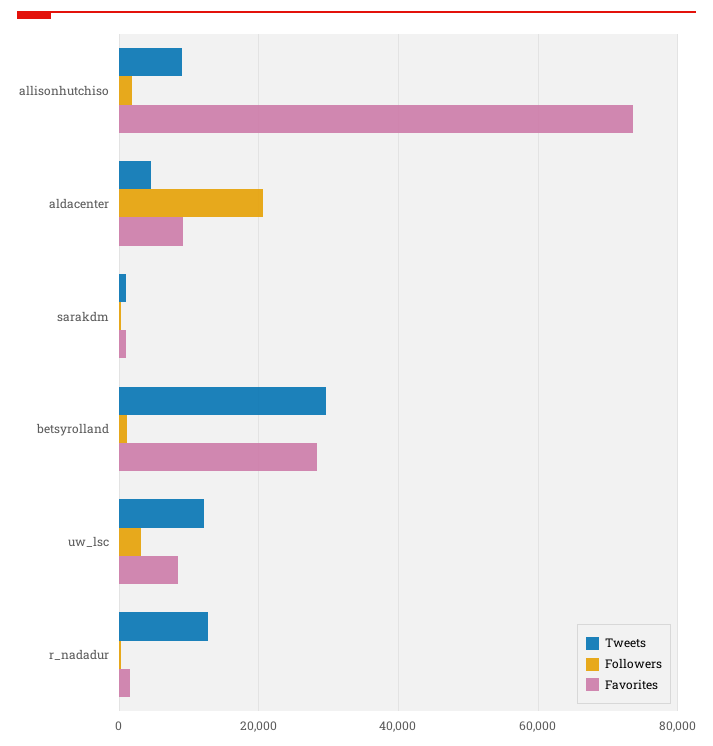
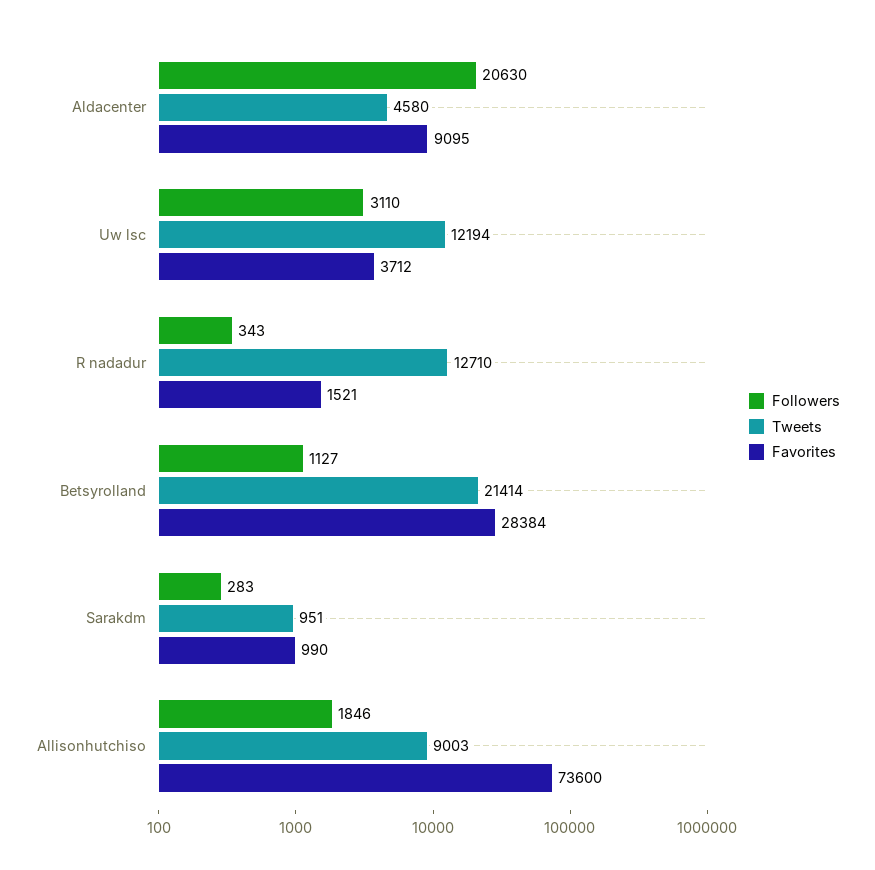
  {
    "Tweets": {
      "allisonhutchiso": 9003,
      "aldacenter": 4580,
      "sarakdm": 951,
-     "betsyrolland": 30000,
+     "betsyrolland": 21414,
      "uw_lsc": 12194,
      "r_nadadur": 12710
    },
    "Followers": {
      "allisonhutchiso": 1846,
      "aldacenter": 20630,
      "sarakdm": 283,
      "betsyrolland": 1127,
      "uw_lsc": 3110,
      "r_nadadur": 343
    },
    "Favorites": {
      "allisonhutchiso": 73600,
      "aldacenter": 9095,
      "sarakdm": 990,
      "betsyrolland": 28384,
-     "uw_lsc": 8000,
+     "uw_lsc": 3712,
      "r_nadadur": 1521
    }
  }

